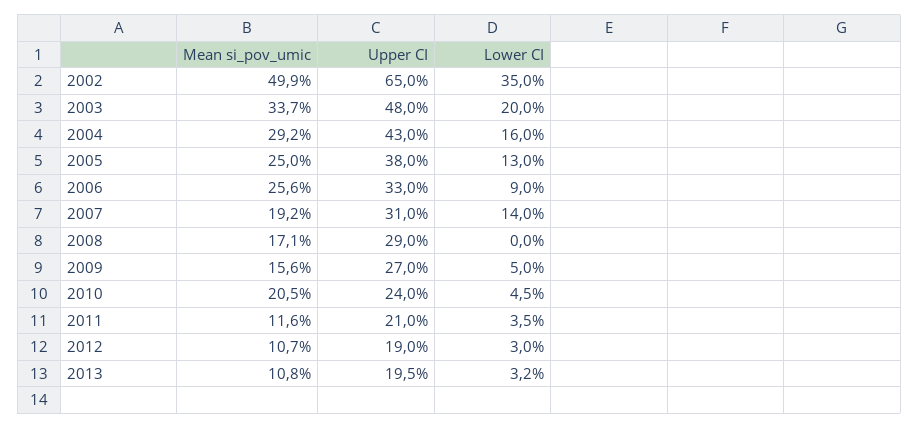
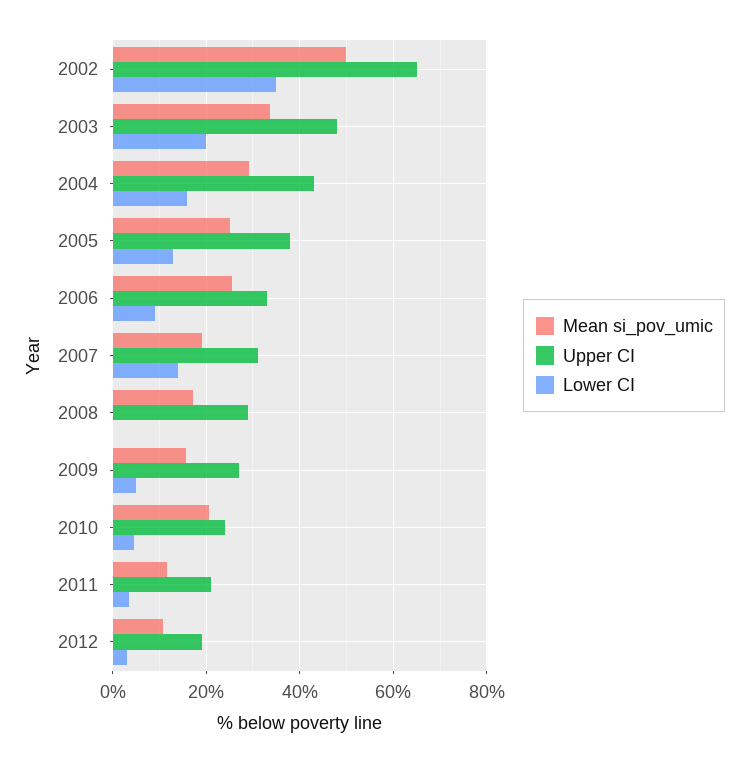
  {
    "Mean si_pov_umic": {
      "2002": 49.9,
      "2003": 33.7,
      "2004": 29.2,
      "2005": 25,
      "2006": 25.6,
      "2007": 19.2,
      "2008": 17.1,
      "2009": 15.6,
      "2010": 20.5,
      "2011": 11.6,
-     "2012": 10.7,
+     "2012": 10.7
-     "2013": 10.8
    },
    "Upper CI": {
      "2002": 65,
      "2003": 48,
      "2004": 43,
      "2005": 38,
      "2006": 33,
      "2007": 31,
      "2008": 29,
      "2009": 27,
      "2010": 24,
      "2011": 21,
-     "2012": 19,
+     "2012": 19
-     "2013": 19.5
    },
    "Lower CI": {
      "2002": 35,
      "2003": 20,
      "2004": 16,
      "2005": 13,
      "2006": 9,
      "2007": 14,
      "2008": 0,
      "2009": 5,
      "2010": 4.5,
      "2011": 3.5,
-     "2012": 3,
+     "2012": 3
-     "2013": 3.2
    }
  }

